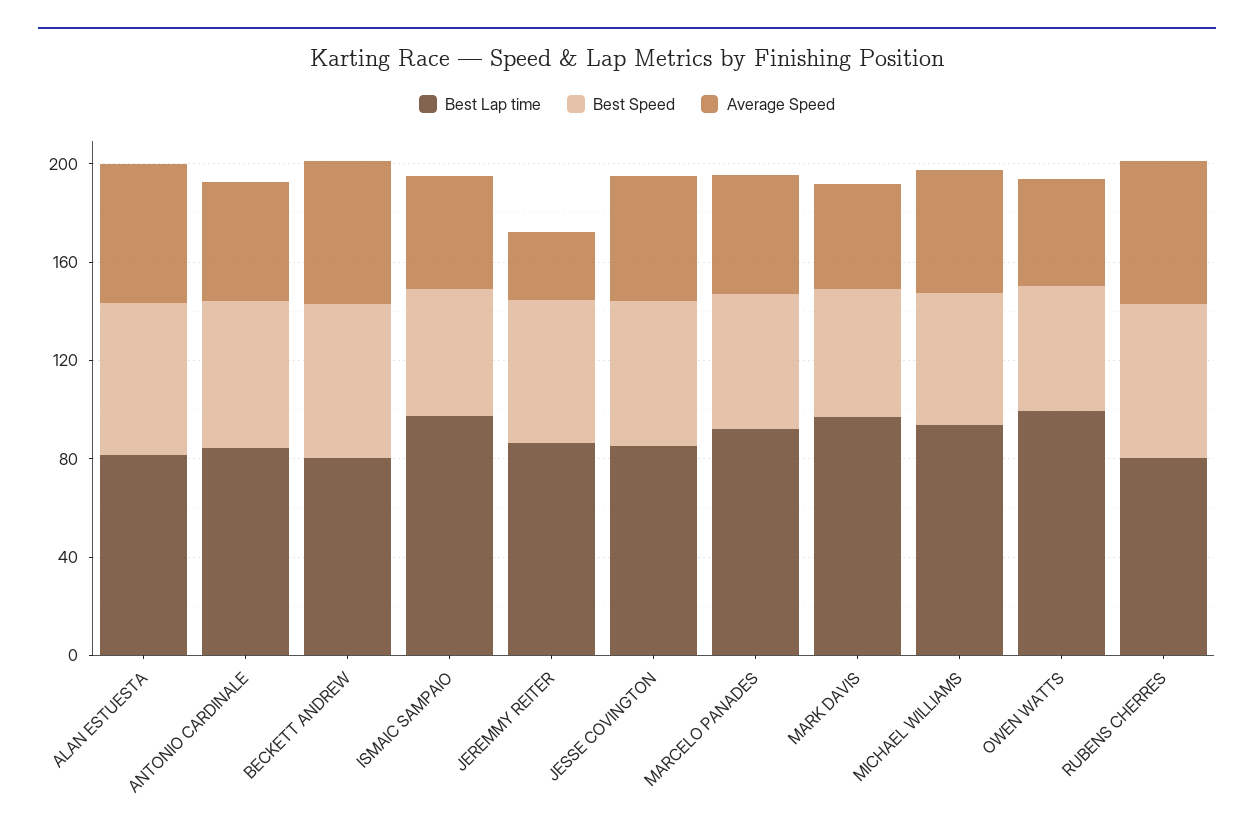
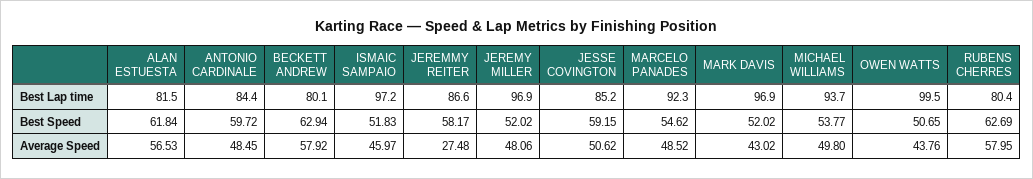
  {
    "Best Lap time": {
      "ALAN ESTUESTA": 81.5,
      "ANTONIO CARDINALE": 84.4,
      "BECKETT ANDREW": 80.1,
      "ISMAIC SAMPAIO": 97.2,
      "JEREMMY REITER": 86.6,
      "JESSE COVINGTON": 85.2,
      "MARCELO PANADES": 92.3,
      "MARK DAVIS": 96.9,
      "MICHAEL WILLIAMS": 93.7,
      "OWEN WATTS": 99.5,
-     "RUBENS CHERRES": 80.4
+     "RUBENS CHERRES": 80.4,
+     "JEREMY MILLER": 96.9
    },
    "Best Speed": {
      "ALAN ESTUESTA": 61.84,
      "ANTONIO CARDINALE": 59.72,
      "BECKETT ANDREW": 62.94,
      "ISMAIC SAMPAIO": 51.83,
      "JEREMMY REITER": 58.17,
      "JESSE COVINGTON": 59.15,
      "MARCELO PANADES": 54.62,
      "MARK DAVIS": 52.02,
      "MICHAEL WILLIAMS": 53.77,
      "OWEN WATTS": 50.65,
-     "RUBENS CHERRES": 62.69
+     "RUBENS CHERRES": 62.69,
+     "JEREMY MILLER": 52.02
    },
    "Average Speed": {
      "ALAN ESTUESTA": 56.53,
      "ANTONIO CARDINALE": 48.45,
      "BECKETT ANDREW": 57.92,
      "ISMAIC SAMPAIO": 45.97,
      "JEREMMY REITER": 27.48,
      "JESSE COVINGTON": 50.62,
      "MARCELO PANADES": 48.52,
      "MARK DAVIS": 43.02,
      "MICHAEL WILLIAMS": 49.8,
      "OWEN WATTS": 43.76,
-     "RUBENS CHERRES": 57.95
+     "RUBENS CHERRES": 57.95,
+     "JEREMY MILLER": 48.06
    }
  }

